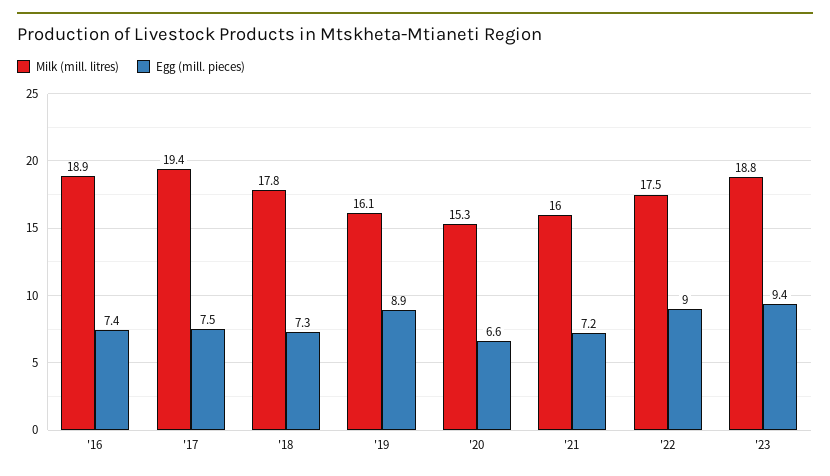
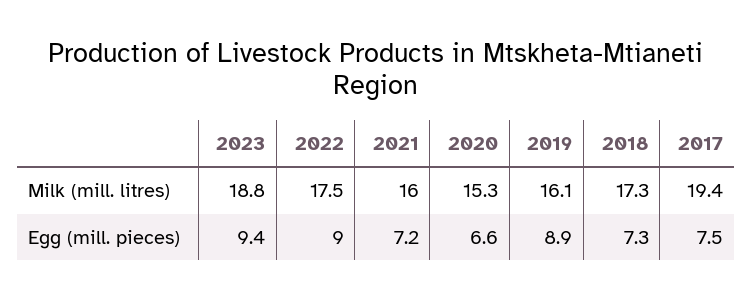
  {
    "Milk (mill. litres)": {
-     "'16": 18.9,
      "'17": 19.4,
-     "'18": 17.8,
+     "'18": 17.3,
      "'19": 16.1,
      "'20": 15.3,
      "'21": 16,
      "'22": 17.5,
      "'23": 18.8
    },
    "Egg (mill. pieces)": {
-     "'16": 7.4,
      "'17": 7.5,
      "'18": 7.3,
      "'19": 8.9,
      "'20": 6.6,
      "'21": 7.2,
      "'22": 9,
      "'23": 9.4
    }
  }

